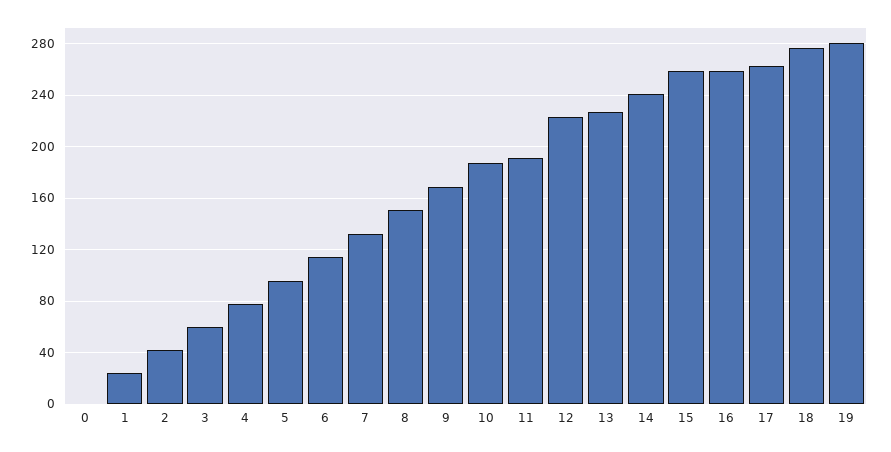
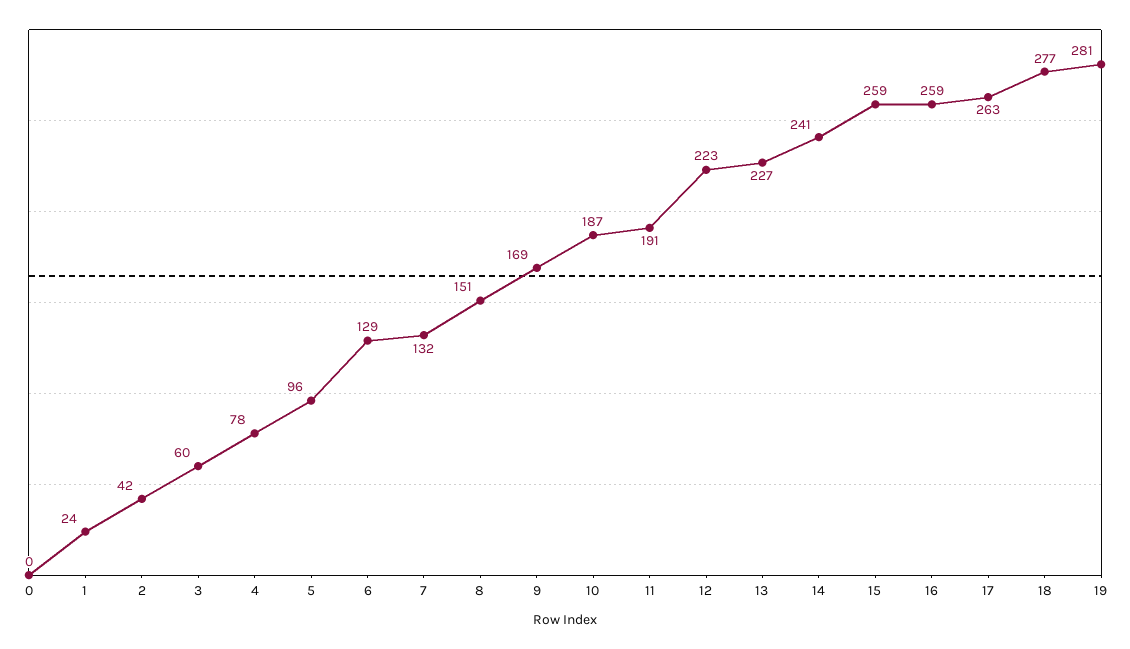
  {
    "0": 0,
    "1": 24,
    "2": 42,
    "3": 60,
    "4": 78,
    "5": 96,
-   "6": 115,
+   "6": 129,
    "7": 132,
    "8": 151,
    "9": 169,
    "10": 187,
    "11": 191,
    "12": 223,
    "13": 227,
    "14": 241,
    "15": 259,
    "16": 259,
    "17": 263,
    "18": 277,
    "19": 281
  }

